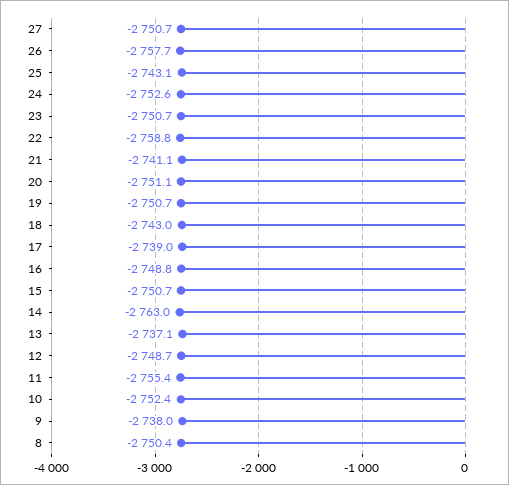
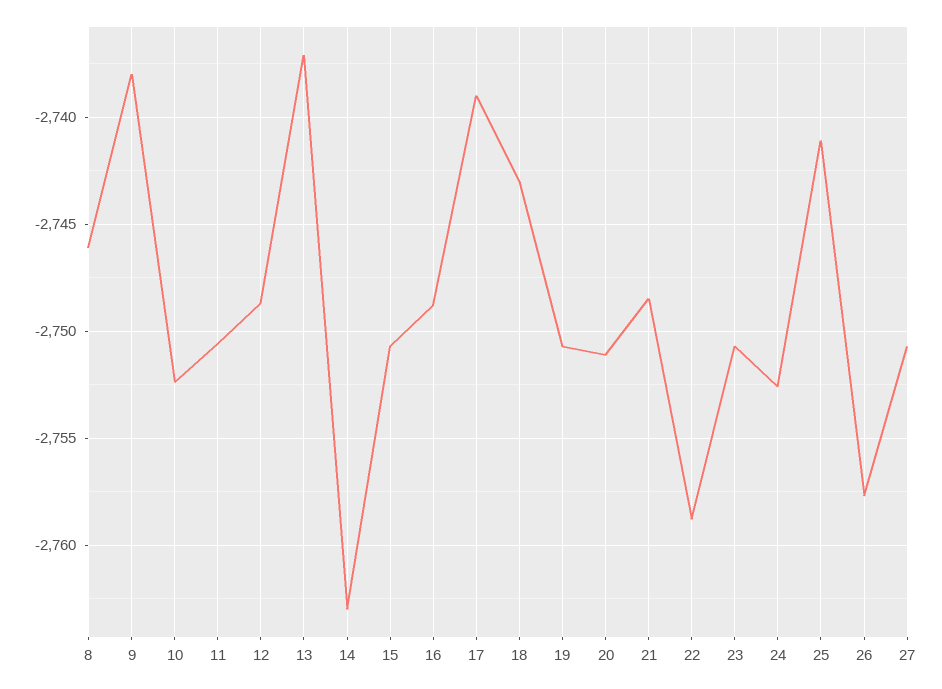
  {
    "27": -2750.7,
    "26": -2757.7,
-   "25": -2743.1,
+   "25": -2741,
    "24": -2752.6,
    "23": -2750.7,
    "22": -2758.8,
-   "21": -2741.1,
+   "21": -2748.5,
    "20": -2751.1,
    "19": -2750.7,
    "18": -2743,
    "17": -2739,
    "16": -2748.8,
    "15": -2750.7,
    "14": -2763,
    "13": -2737.1,
    "12": -2748.7,
-   "11": -2755.4,
+   "11": -2750.5,
    "10": -2752.4,
    "9": -2738,
-   "8": -2750.4
+   "8": -2746
  }

